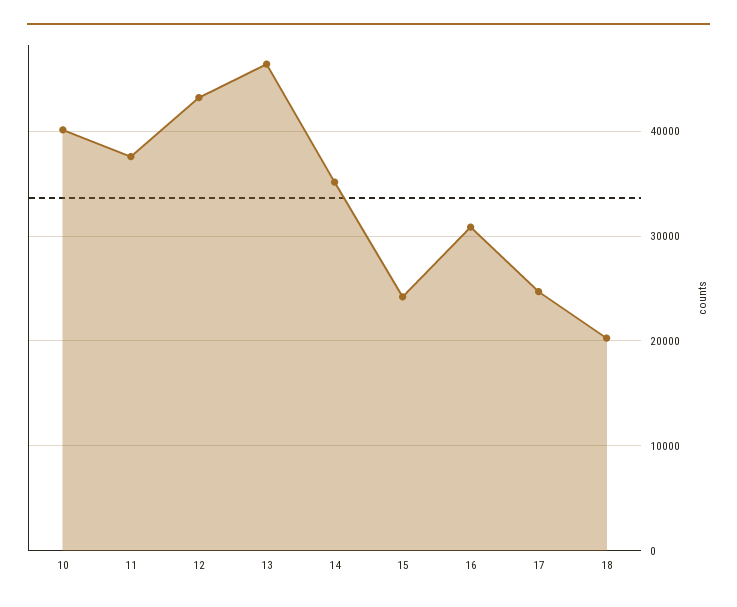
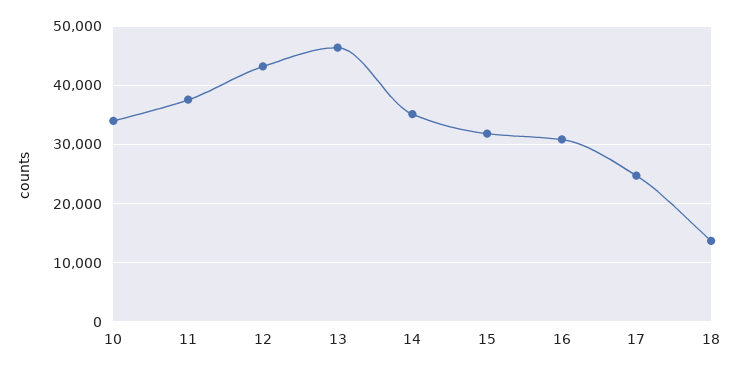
  {
-   "10": 40000,
+   "10": 34000,
    "11": 38000,
    "12": 43000,
    "13": 46000,
    "14": 35000,
-   "15": 24000,
+   "15": 32000,
    "16": 31000,
    "17": 25000,
-   "18": 20000
+   "18": 14000
  }

